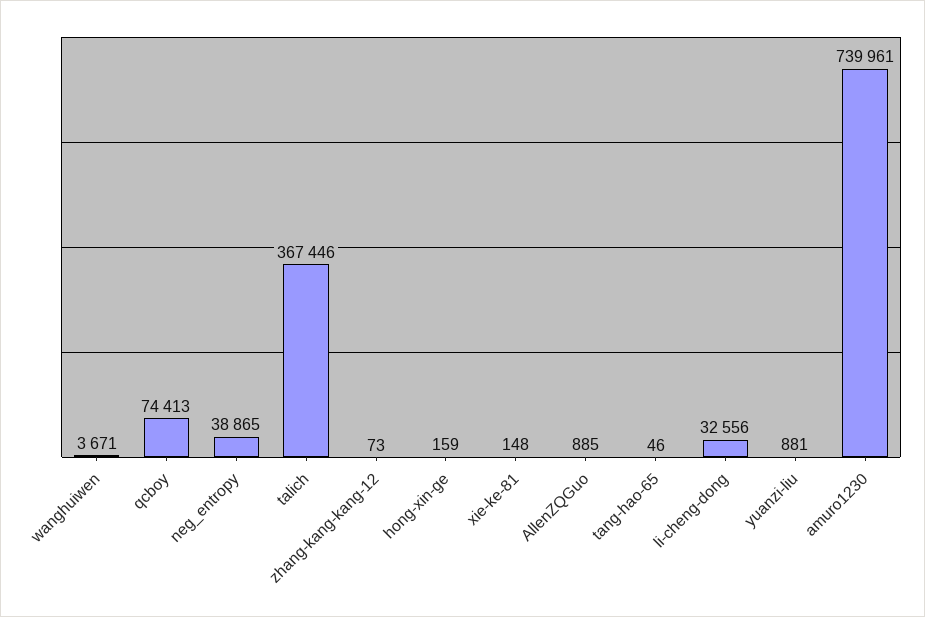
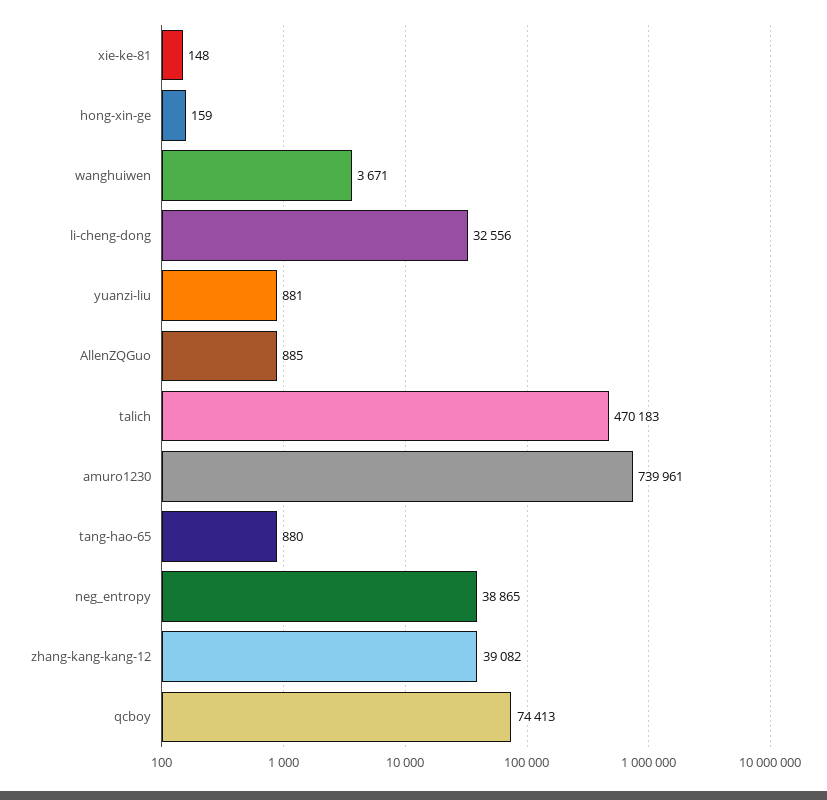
  {
    "wanghuiwen": 3671,
    "qcboy": 74413,
    "neg_entropy": 38865,
-   "talich": 367446,
+   "talich": 470183,
-   "zhang-kang-kang-12": 73,
+   "zhang-kang-kang-12": 39082,
    "hong-xin-ge": 159,
    "xie-ke-81": 148,
    "AllenZQGuo": 885,
-   "tang-hao-65": 46,
+   "tang-hao-65": 880,
    "li-cheng-dong": 32556,
    "yuanzi-liu": 881,
    "amuro1230": 739961
  }

